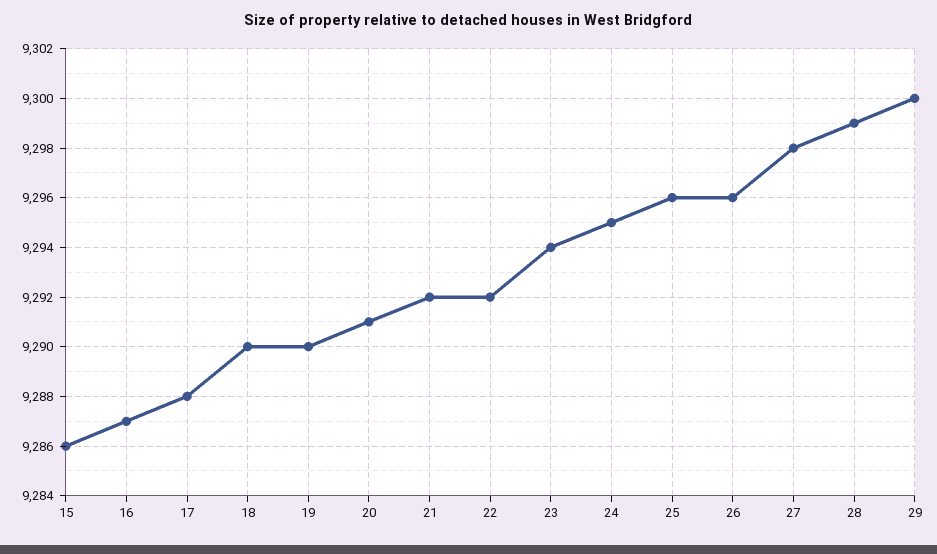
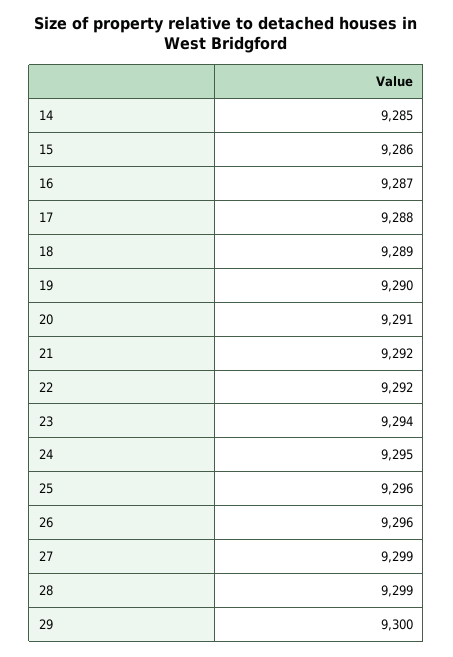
  {
    "15": 9286,
    "16": 9287,
    "17": 9288,
-   "18": 9290,
+   "18": 9289,
    "19": 9290,
    "20": 9291,
    "21": 9292,
    "22": 9292,
    "23": 9294,
    "24": 9295,
    "25": 9296,
    "26": 9296,
-   "27": 9298,
+   "27": 9299,
    "28": 9299,
-   "29": 9300
+   "29": 9300,
+   "14": 9285
  }

